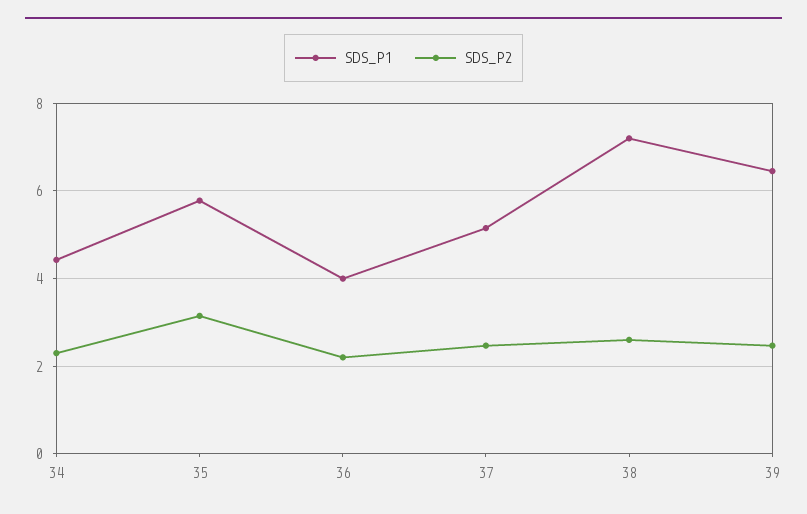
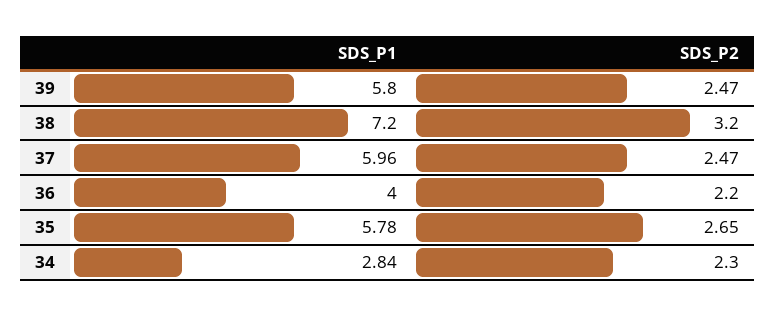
  {
    "SDS_P1": {
-     "34": 4.4,
+     "34": 2.84,
      "35": 5.78,
      "36": 4,
-     "37": 5.2,
+     "37": 5.96,
      "38": 7.2,
-     "39": 6.4
+     "39": 5.8
    },
    "SDS_P2": {
      "34": 2.3,
-     "35": 3.2,
+     "35": 2.65,
      "36": 2.2,
      "37": 2.47,
-     "38": 2.6,
+     "38": 3.2,
      "39": 2.47
    }
  }

